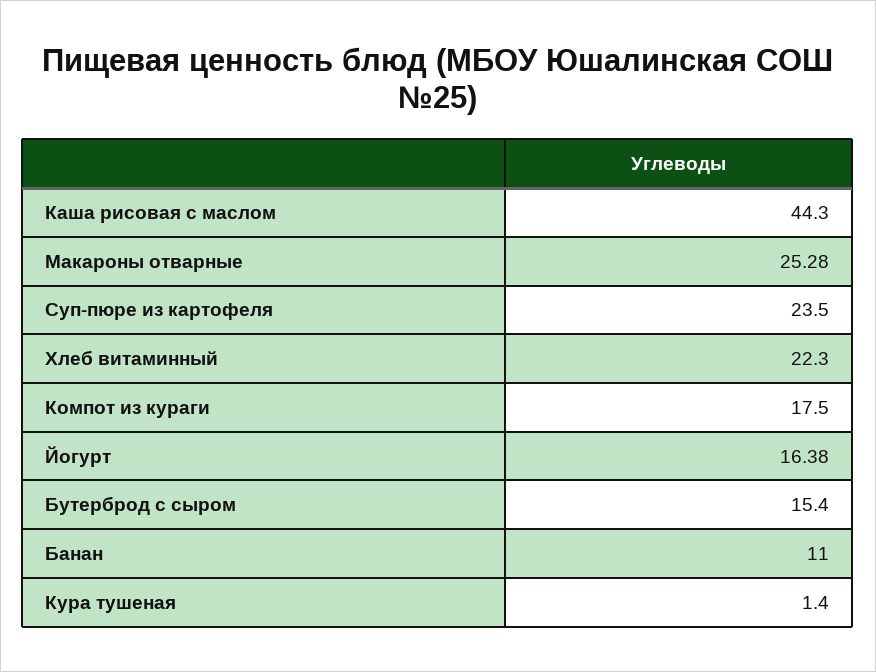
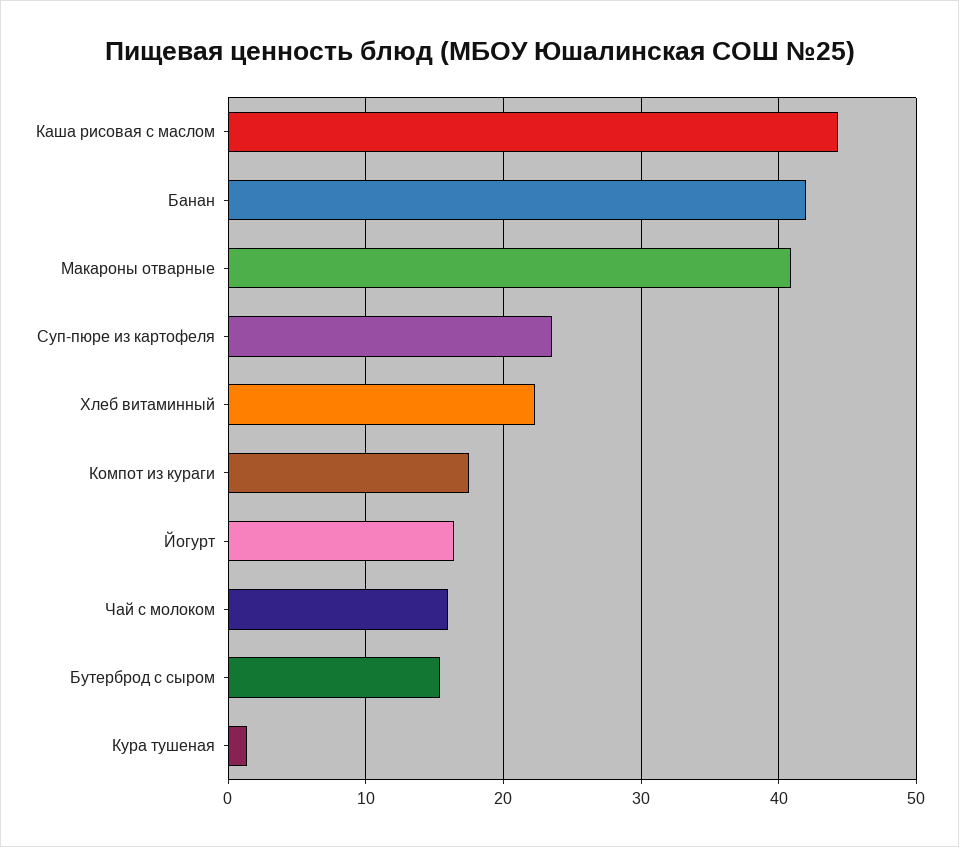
  {
    "Каша рисовая с маслом": 44.3,
-   "Макароны отварные": 25.28,
+   "Макароны отварные": 41,
    "Суп-пюре из картофеля": 23.5,
    "Хлеб витаминный": 22.3,
    "Компот из кураги": 17.5,
    "Йогурт": 16.38,
    "Бутерброд с сыром": 15.4,
-   "Банан": 11,
+   "Банан": 42,
-   "Кура тушеная": 1.4
+   "Кура тушеная": 1.4,
+   "Чай с молоком": 16
  }

